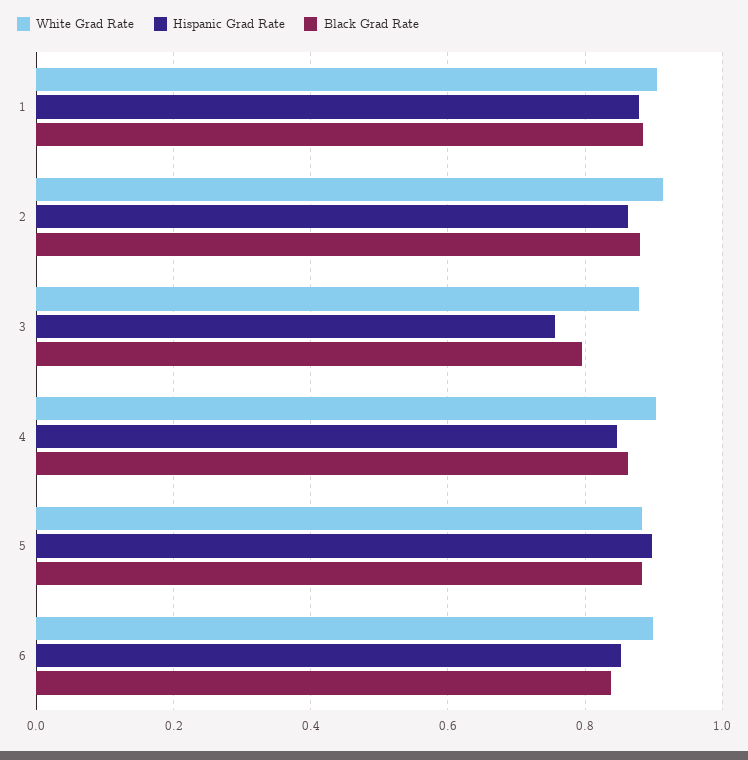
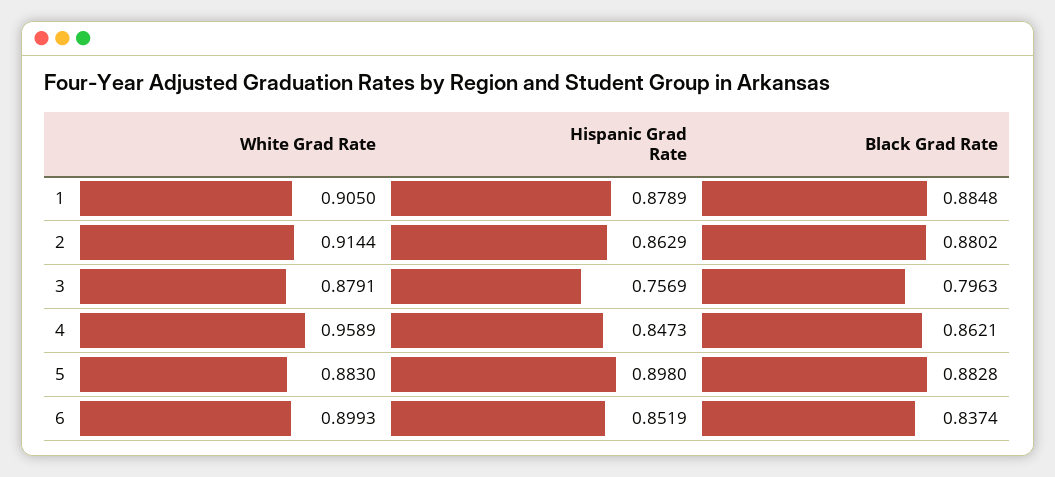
  {
    "White Grad Rate": {
      "1": 0.905,
      "2": 0.9144,
      "3": 0.8791,
-     "4": 0.9,
+     "4": 0.9589,
      "5": 0.883,
      "6": 0.8993
    },
    "Hispanic Grad Rate": {
      "1": 0.8789,
      "2": 0.8629,
      "3": 0.7569,
      "4": 0.8473,
      "5": 0.898,
      "6": 0.8519
    },
    "Black Grad Rate": {
      "1": 0.8848,
      "2": 0.8802,
      "3": 0.7963,
      "4": 0.8621,
      "5": 0.8828,
      "6": 0.8374
    }
  }

